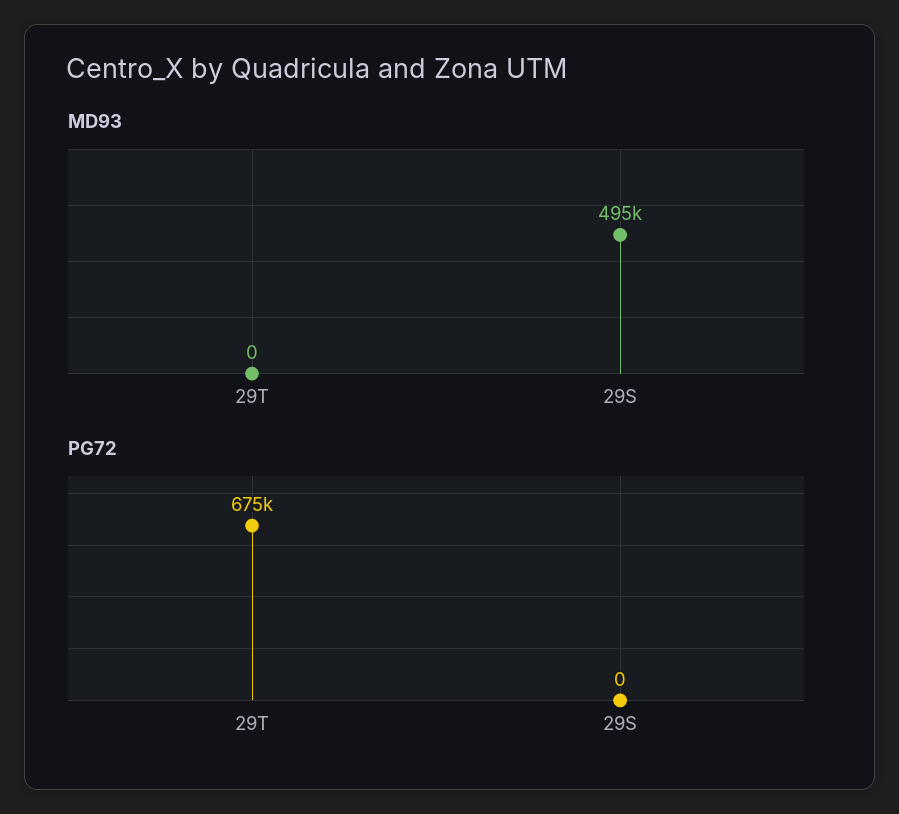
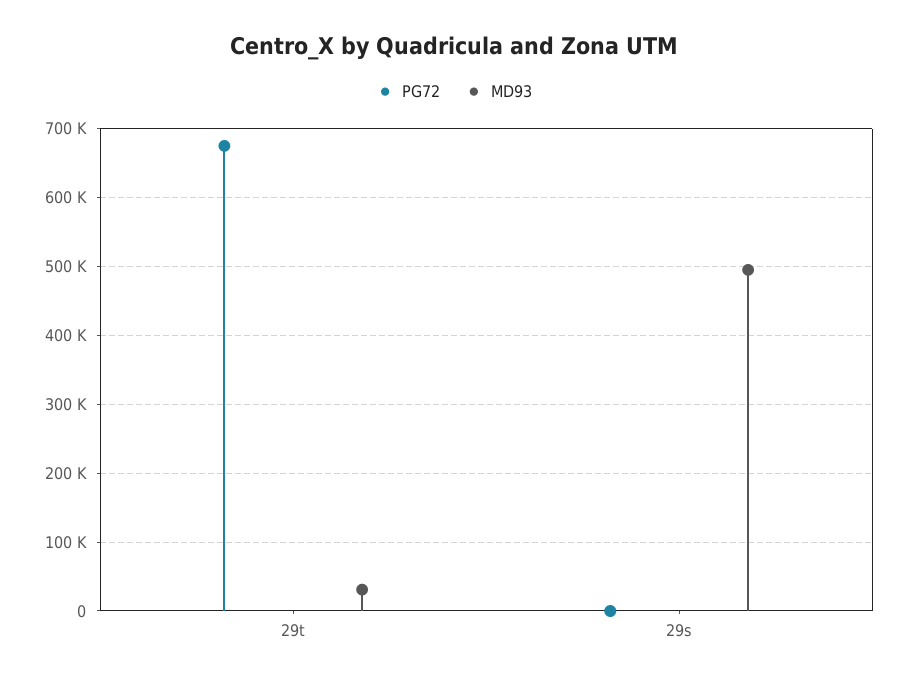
  {
    "MD93": {
-     "29T": 0,
+     "29T": 30000,
      "29S": 495000
    },
    "PG72": {
      "29T": 675000,
      "29S": 0
    }
  }

